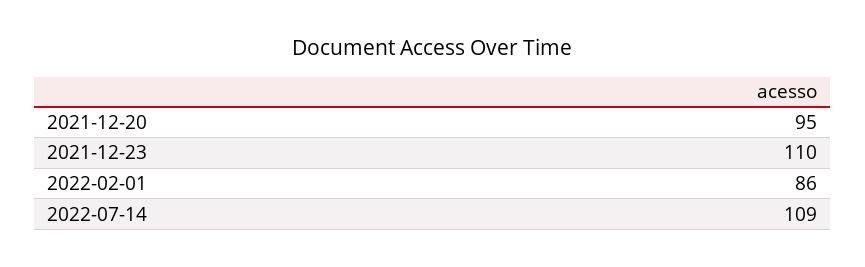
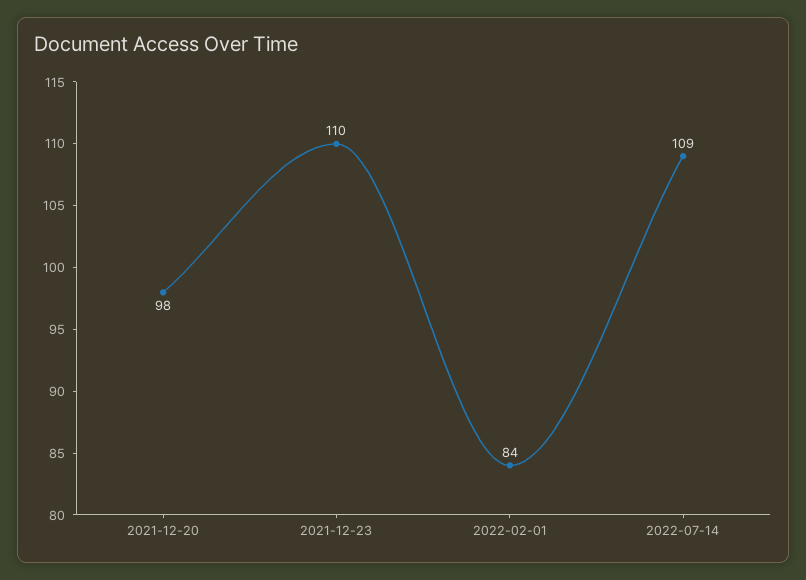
  {
-   "2021-12-20": 95,
+   "2021-12-20": 98,
    "2021-12-23": 110,
-   "2022-02-01": 86,
+   "2022-02-01": 84,
    "2022-07-14": 109
  }

